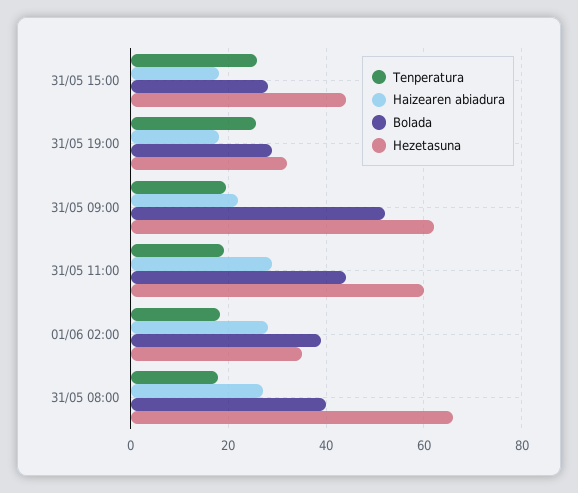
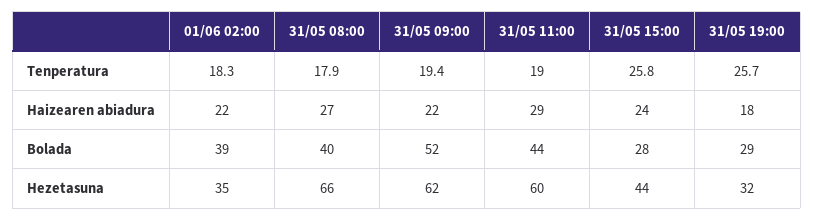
  {
    "Tenperatura": {
      "31/05 15:00": 25.8,
      "31/05 19:00": 25.7,
      "31/05 09:00": 19.4,
      "31/05 11:00": 19,
      "01/06 02:00": 18.3,
      "31/05 08:00": 17.9
    },
    "Haizearen abiadura": {
-     "31/05 15:00": 18,
+     "31/05 15:00": 24,
      "31/05 19:00": 18,
      "31/05 09:00": 22,
      "31/05 11:00": 29,
-     "01/06 02:00": 28,
+     "01/06 02:00": 22,
      "31/05 08:00": 27
    },
    "Bolada": {
      "31/05 15:00": 28,
      "31/05 19:00": 29,
      "31/05 09:00": 52,
      "31/05 11:00": 44,
      "01/06 02:00": 39,
      "31/05 08:00": 40
    },
    "Hezetasuna": {
      "31/05 15:00": 44,
      "31/05 19:00": 32,
      "31/05 09:00": 62,
      "31/05 11:00": 60,
      "01/06 02:00": 35,
      "31/05 08:00": 66
    }
  }

